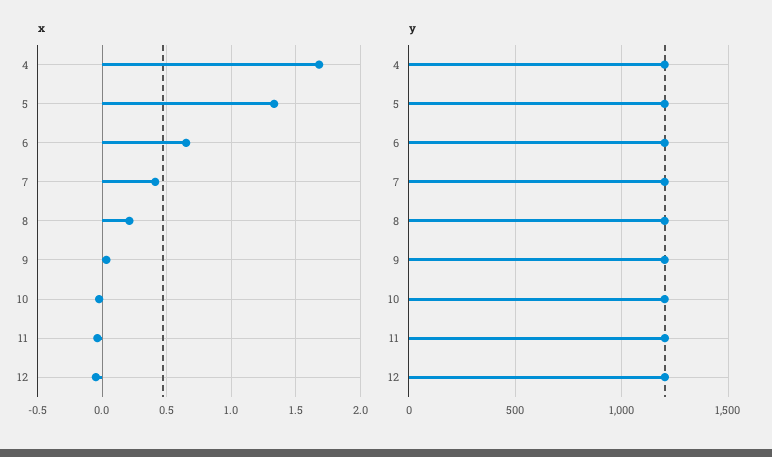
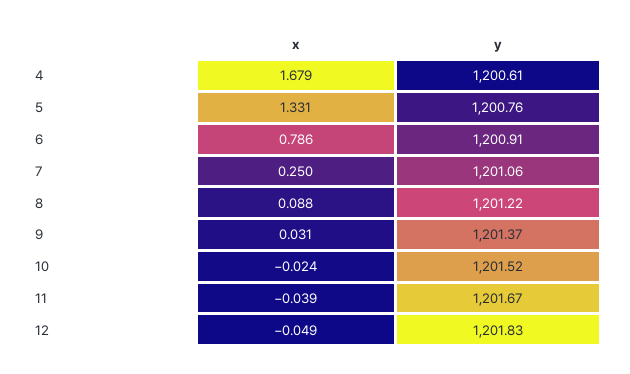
  {
    "x": {
      "4": 1.679,
      "5": 1.331,
-     "6": 0.65,
+     "6": 0.786,
-     "7": 0.4,
+     "7": 0.25,
-     "8": 0.2,
+     "8": 0.088,
      "9": 0.031,
      "10": -0.024,
      "11": -0.039,
      "12": -0.049
    },
    "y": {
      "4": 1200.61,
      "5": 1200.76,
      "6": 1200.91,
      "7": 1201.06,
      "8": 1201.22,
      "9": 1201.37,
      "10": 1201.52,
      "11": 1201.67,
      "12": 1201.83
    }
  }

